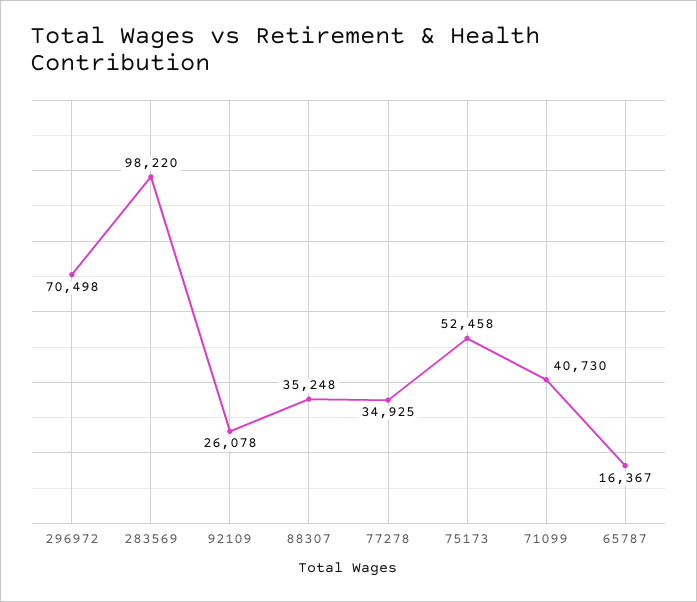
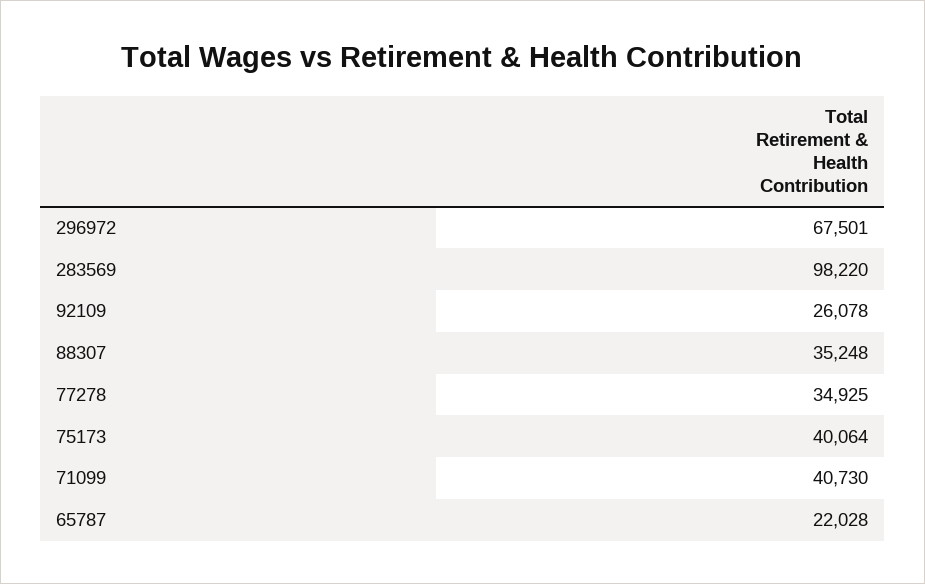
  {
-   "296972": 70498,
+   "296972": 67501,
    "283569": 98220,
    "92109": 26078,
    "88307": 35248,
    "77278": 34925,
-   "75173": 52458,
+   "75173": 40064,
    "71099": 40730,
-   "65787": 16367
+   "65787": 22028
  }

